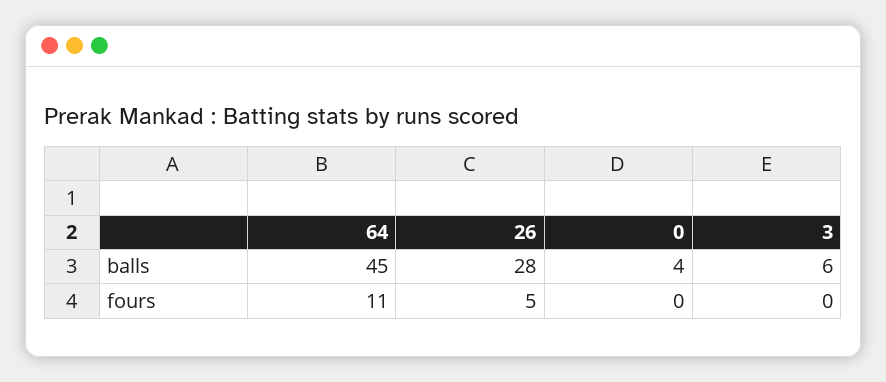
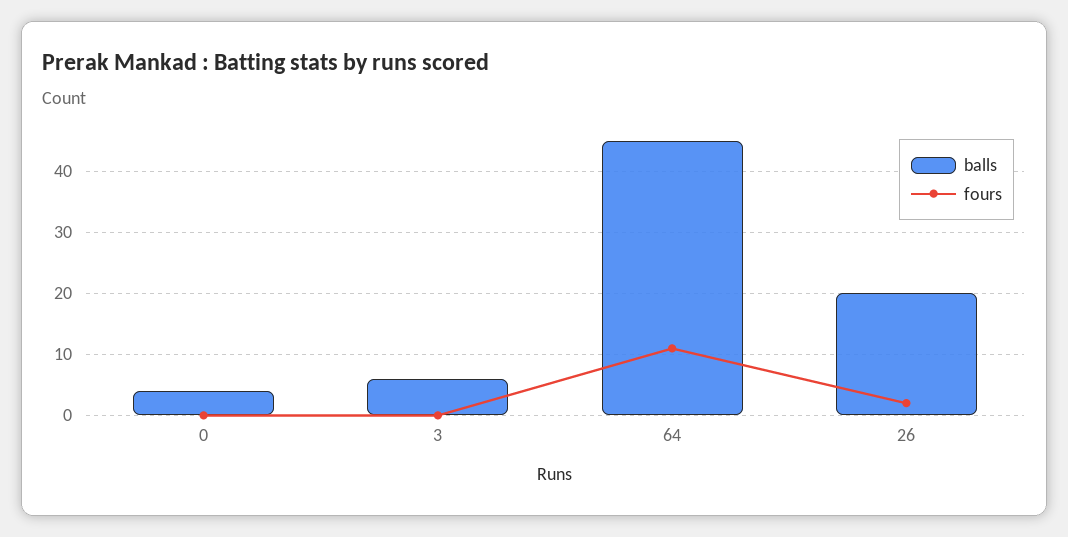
  {
    "balls": {
      "64": 45,
-     "26": 28,
+     "26": 20,
      "0": 4,
      "3": 6
    },
    "fours": {
      "64": 11,
-     "26": 5,
+     "26": 2,
      "0": 0,
      "3": 0
    }
  }

